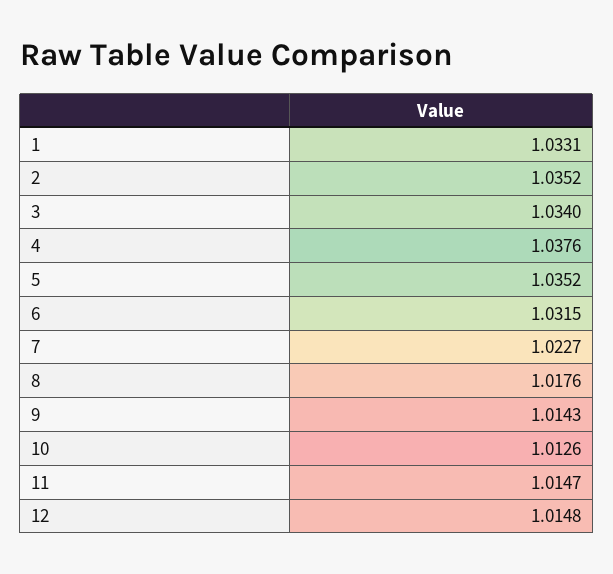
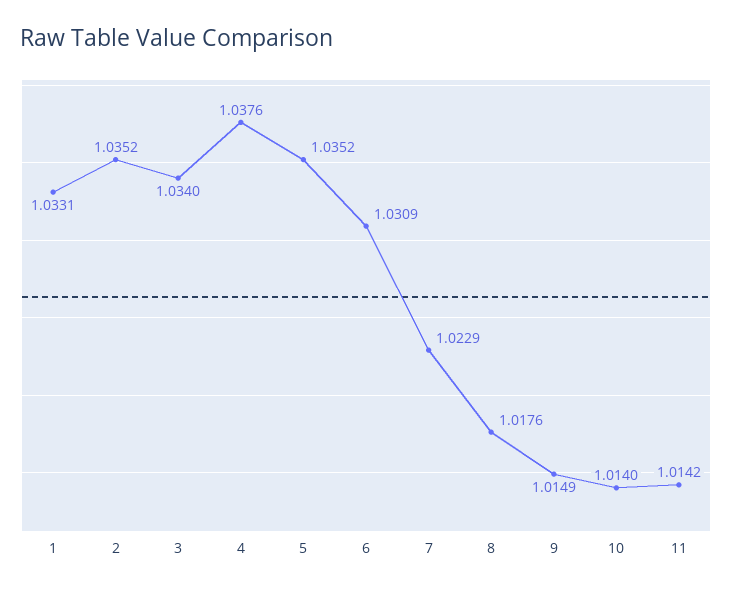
  {
    "1": 1.0331,
    "2": 1.0352,
    "3": 1.034,
    "4": 1.0376,
    "5": 1.0352,
-   "6": 1.0315,
+   "6": 1.0309,
-   "7": 1.0227,
+   "7": 1.0229,
    "8": 1.0176,
-   "9": 1.0143,
+   "9": 1.0149,
-   "10": 1.0126,
+   "10": 1.014,
-   "11": 1.0147,
+   "11": 1.0142
-   "12": 1.0148
  }

